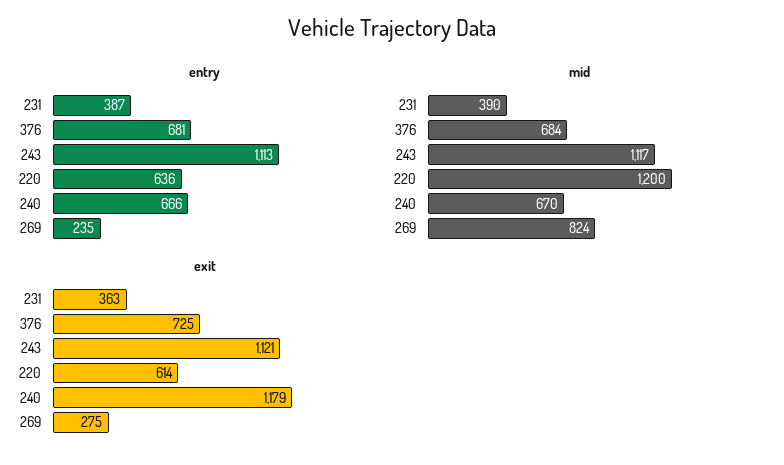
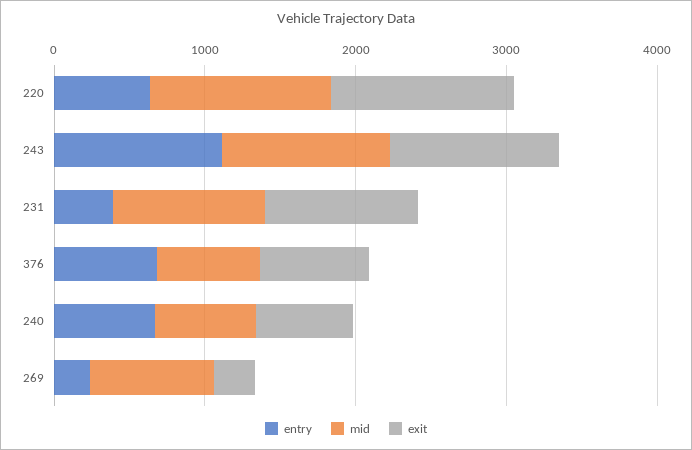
  {
    "entry": {
      "231": 387,
      "376": 681,
      "243": 1113,
      "220": 636,
      "240": 666,
      "269": 235
    },
    "mid": {
-     "231": 390,
+     "231": 1000,
      "376": 684,
      "243": 1117,
      "220": 1200,
      "240": 670,
      "269": 824
    },
    "exit": {
-     "231": 363,
+     "231": 1000,
      "376": 725,
      "243": 1121,
-     "220": 614,
+     "220": 1200,
-     "240": 1179,
+     "240": 600,
      "269": 275
    }
  }

